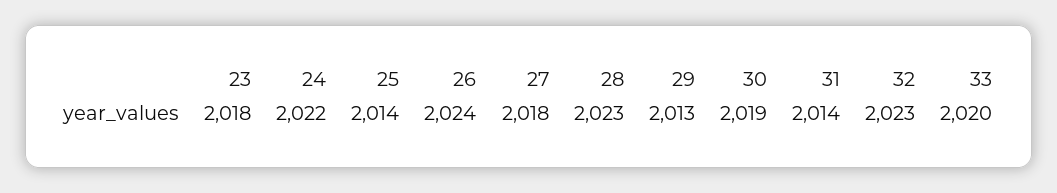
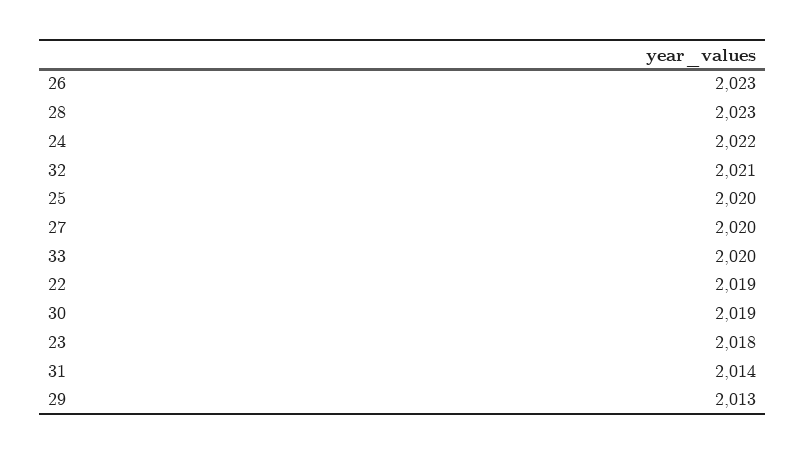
  {
    "23": 2018,
    "24": 2022,
-   "25": 2014,
+   "25": 2020,
-   "26": 2024,
+   "26": 2023,
-   "27": 2018,
+   "27": 2020,
    "28": 2023,
    "29": 2013,
    "30": 2019,
    "31": 2014,
-   "32": 2023,
+   "32": 2021,
-   "33": 2020
+   "33": 2020,
+   "22": 2019
  }

